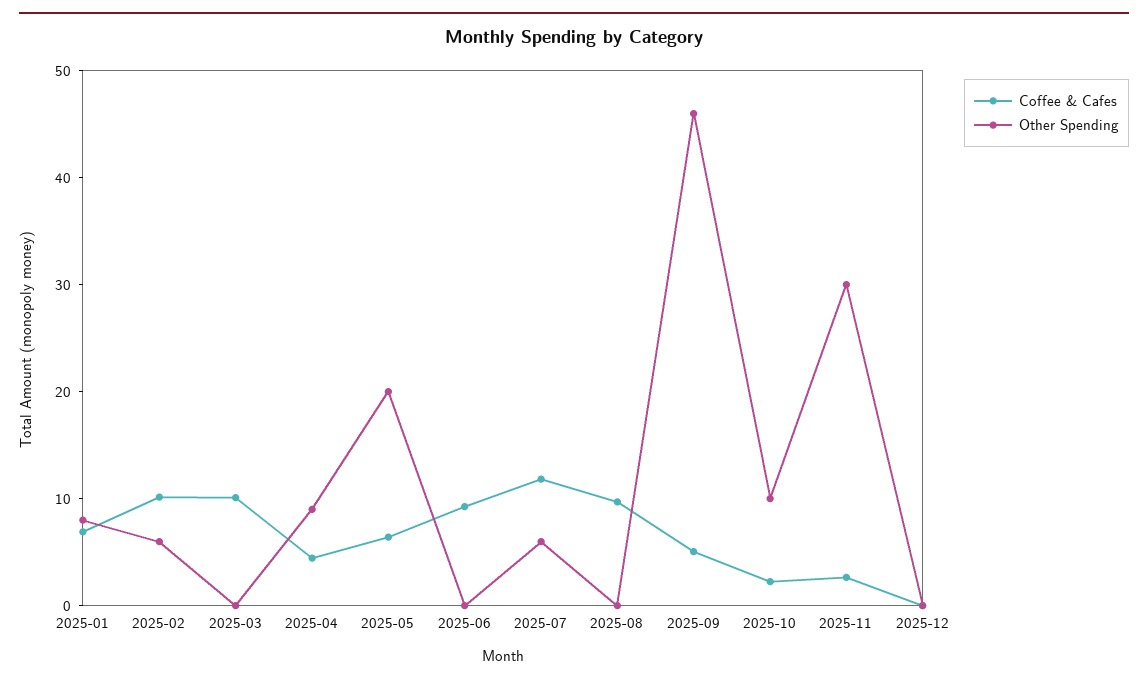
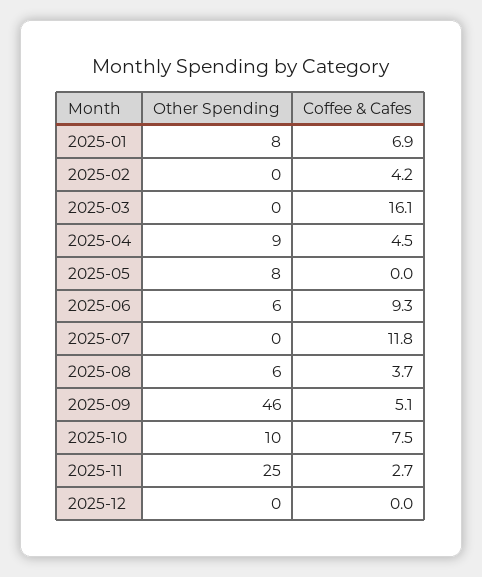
  {
    "Coffee & Cafes": {
      "2025-01": 6.9,
-     "2025-02": 10,
+     "2025-02": 4.2,
-     "2025-03": 10,
+     "2025-03": 16.1,
      "2025-04": 4.5,
-     "2025-05": 6,
+     "2025-05": 0,
      "2025-06": 9.3,
      "2025-07": 11.8,
-     "2025-08": 10,
+     "2025-08": 3.7,
      "2025-09": 5.1,
-     "2025-10": 2,
+     "2025-10": 7.5,
      "2025-11": 2.7,
      "2025-12": 0
    },
    "Other Spending": {
      "2025-01": 8,
-     "2025-02": 6,
+     "2025-02": 0,
      "2025-03": 0,
      "2025-04": 9,
-     "2025-05": 20,
+     "2025-05": 8,
-     "2025-06": 0,
+     "2025-06": 6,
-     "2025-07": 6,
+     "2025-07": 0,
-     "2025-08": 0,
+     "2025-08": 6,
      "2025-09": 46,
      "2025-10": 10,
-     "2025-11": 30,
+     "2025-11": 25,
      "2025-12": 0
    }
  }

